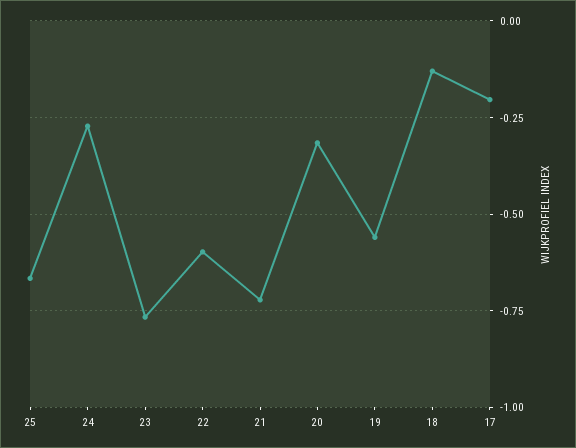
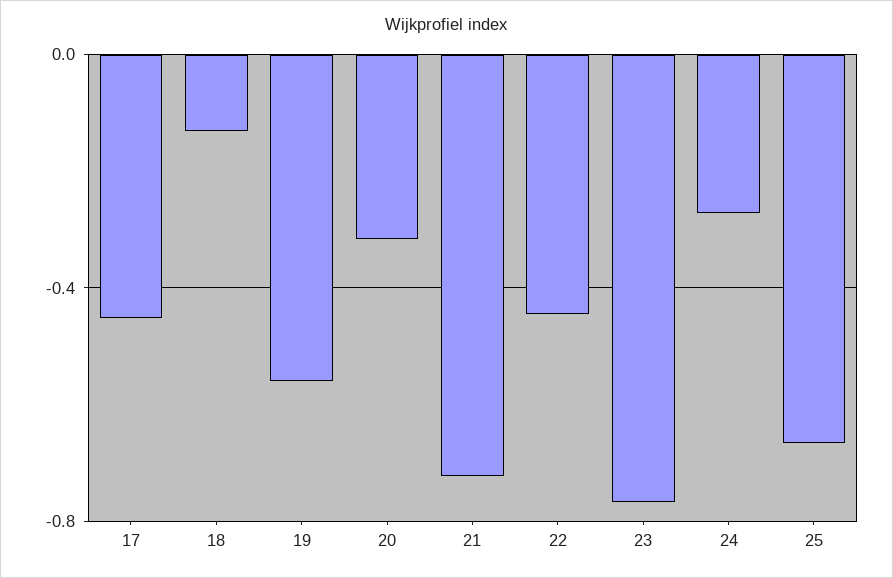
  {
    "25": -0.675,
    "24": -0.275,
    "23": -0.775,
-   "22": -0.6,
+   "22": -0.45,
    "21": -0.725,
    "20": -0.325,
    "19": -0.55,
    "18": -0.125,
-   "17": -0.2
+   "17": -0.45
  }

